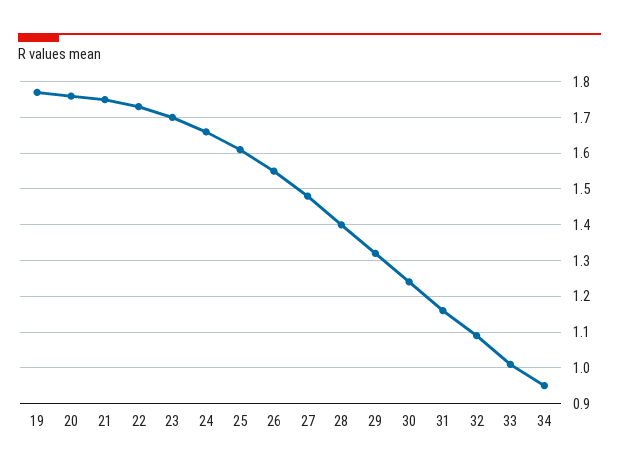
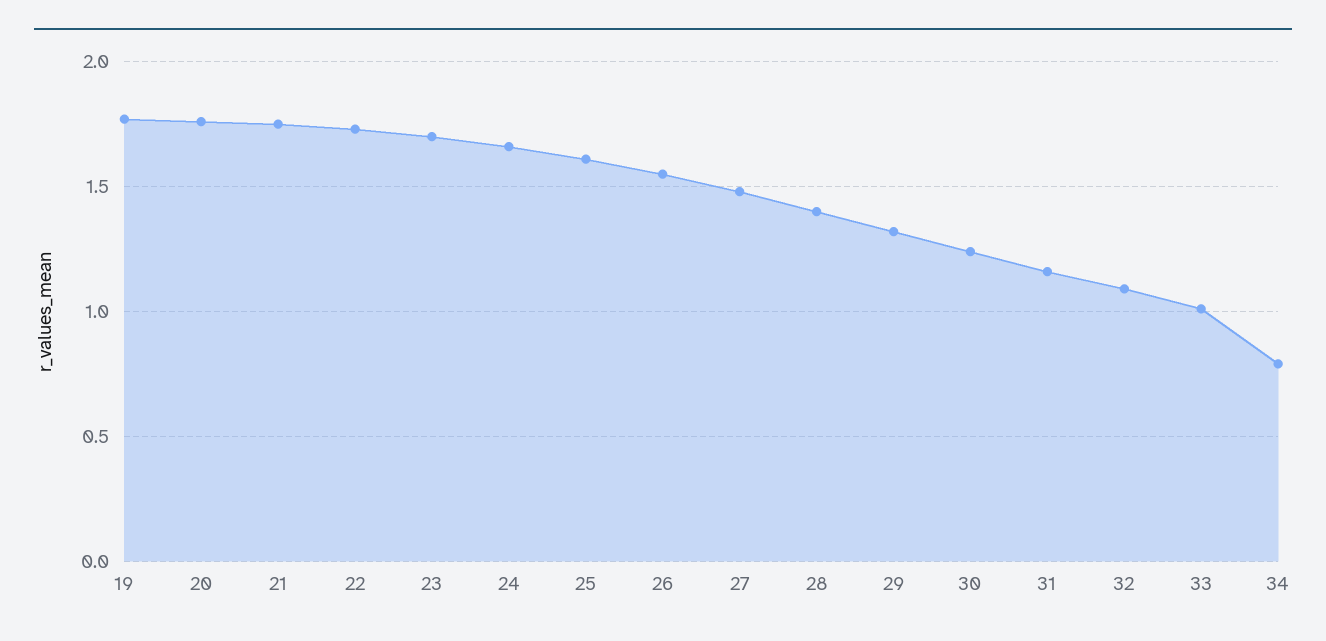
  {
    "19": 1.75,
    "20": 1.75,
    "21": 1.75,
    "22": 1.75,
    "23": 1.7,
    "24": 1.65,
    "25": 1.6,
    "26": 1.55,
    "27": 1.5,
    "28": 1.4,
    "29": 1.3,
    "30": 1.25,
    "31": 1.15,
    "32": 1.1,
    "33": 1,
-   "34": 0.95
+   "34": 0.8
  }

